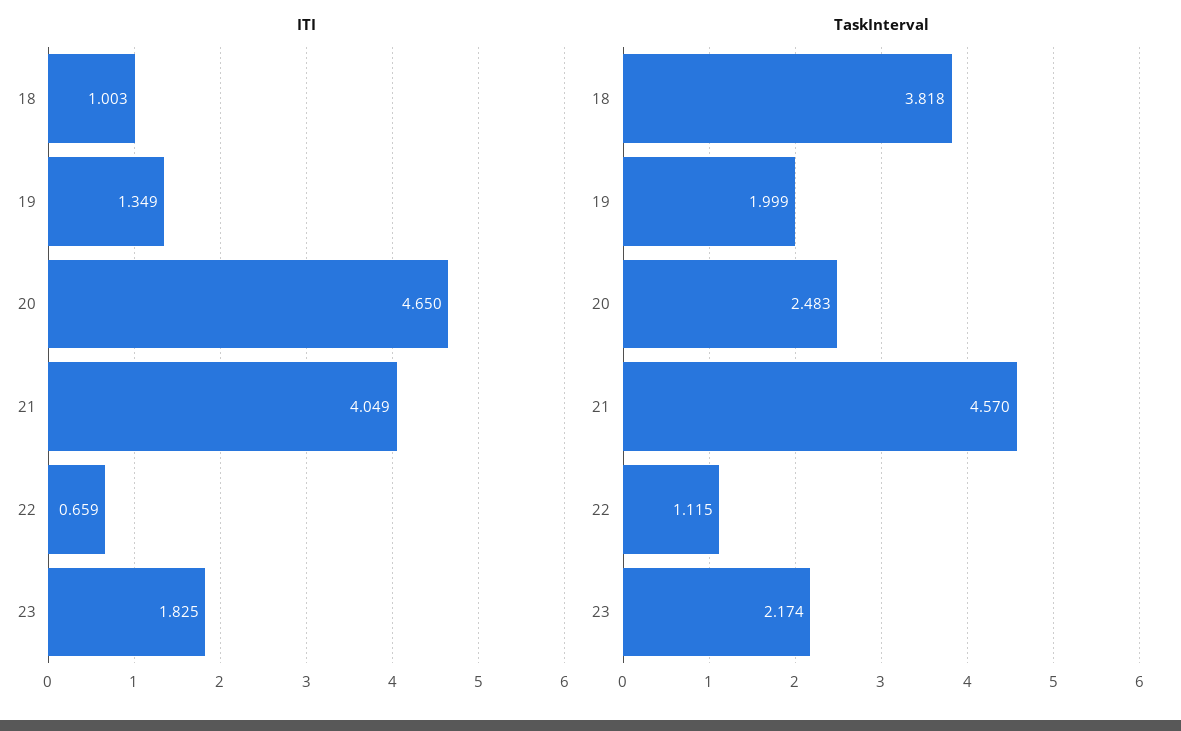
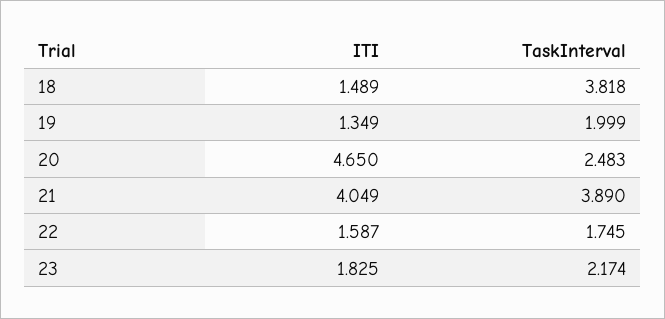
  {
    "ITI": {
-     "18": 1.003,
+     "18": 1.489,
      "19": 1.349,
      "20": 4.65,
      "21": 4.049,
-     "22": 0.659,
+     "22": 1.587,
      "23": 1.825
    },
    "TaskInterval": {
      "18": 3.818,
      "19": 1.999,
      "20": 2.483,
-     "21": 4.57,
+     "21": 3.89,
-     "22": 1.115,
+     "22": 1.745,
      "23": 2.174
    }
  }

